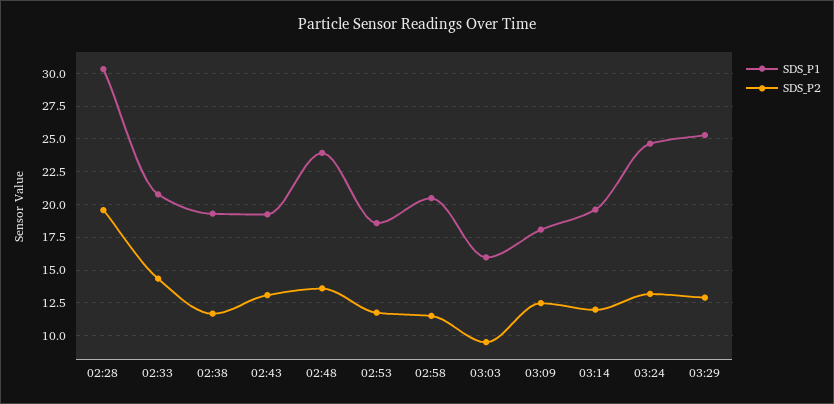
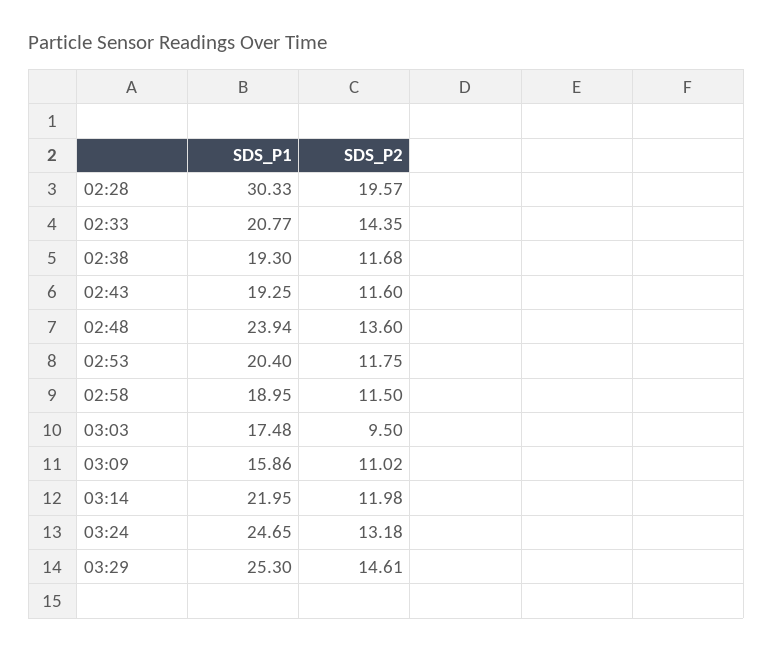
  {
    "SDS_P1": {
      "02:28": 30.33,
      "02:33": 20.77,
      "02:38": 19.3,
      "02:43": 19.25,
      "02:48": 23.94,
-     "02:53": 18.5,
+     "02:53": 20.4,
-     "02:58": 20.5,
+     "02:58": 18.95,
-     "03:03": 16,
+     "03:03": 17.48,
-     "03:09": 18,
+     "03:09": 15.86,
-     "03:14": 19.5,
+     "03:14": 21.95,
      "03:24": 24.65,
      "03:29": 25.3
    },
    "SDS_P2": {
      "02:28": 19.57,
      "02:33": 14.35,
      "02:38": 11.68,
-     "02:43": 13,
+     "02:43": 11.6,
      "02:48": 13.6,
      "02:53": 11.75,
      "02:58": 11.5,
      "03:03": 9.5,
-     "03:09": 12.5,
+     "03:09": 11.02,
      "03:14": 11.98,
      "03:24": 13.18,
-     "03:29": 13
+     "03:29": 14.61
    }
  }

